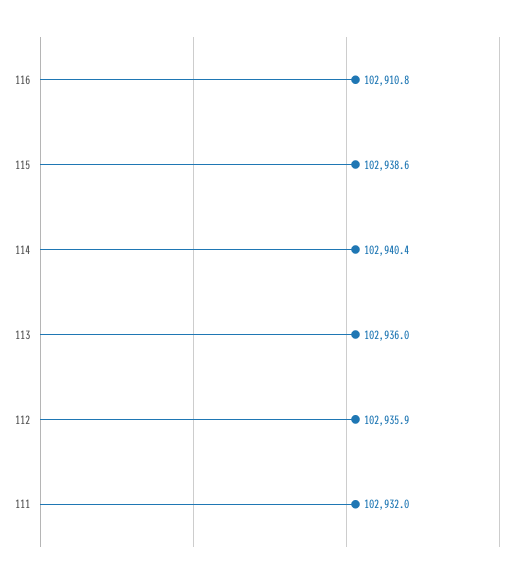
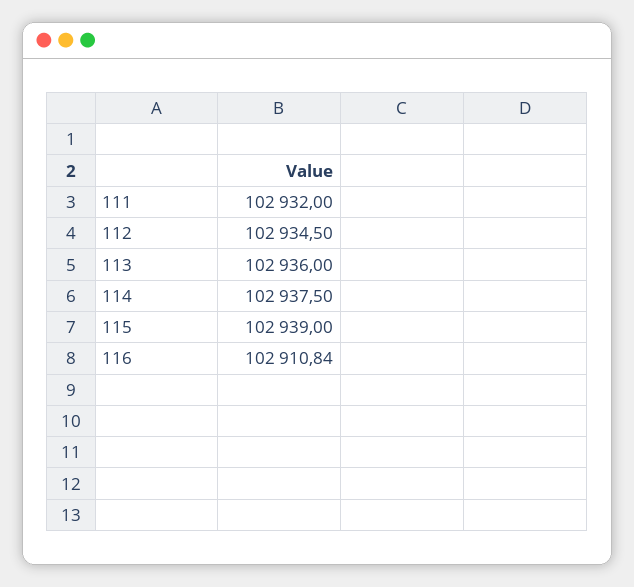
  {
    "116": 102910.84,
-   "115": 102938.6,
+   "115": 102939,
-   "114": 102940.4,
+   "114": 102937.5,
    "113": 102936,
-   "112": 102935.9,
+   "112": 102934.5,
    "111": 102932
  }

